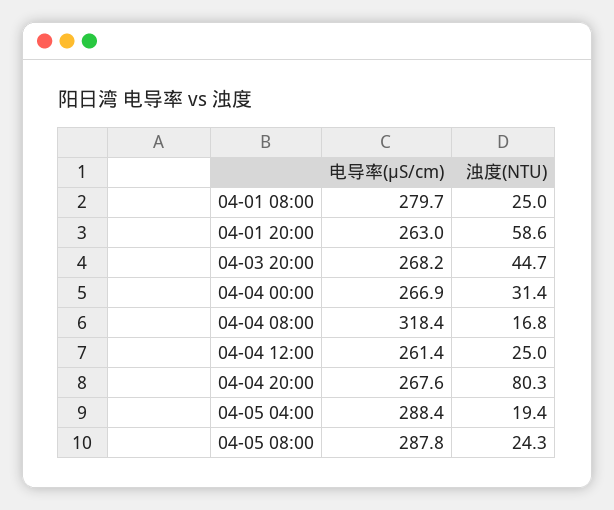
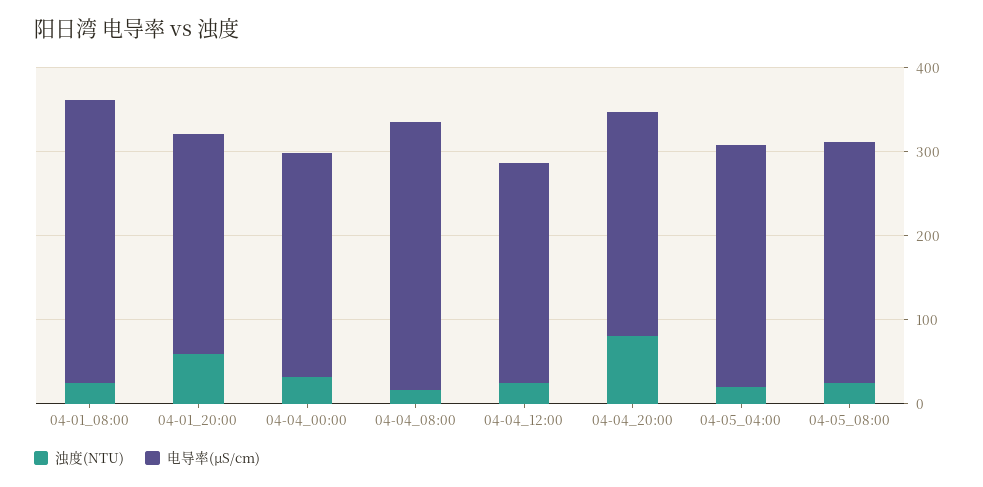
  {
    "电导率(μS/cm)": {
-     "04-01 08:00": 279.7,
+     "04-01 08:00": 340,
      "04-01 20:00": 263,
-     "04-03 20:00": 268.2,
      "04-04 00:00": 266.9,
      "04-04 08:00": 318.4,
      "04-04 12:00": 261.4,
      "04-04 20:00": 267.6,
      "04-05 04:00": 288.4,
      "04-05 08:00": 287.8
    },
    "浊度(NTU)": {
      "04-01 08:00": 25,
      "04-01 20:00": 58.6,
-     "04-03 20:00": 44.7,
      "04-04 00:00": 31.4,
      "04-04 08:00": 16.8,
      "04-04 12:00": 25,
      "04-04 20:00": 80.3,
      "04-05 04:00": 19.4,
      "04-05 08:00": 24.3
    }
  }

